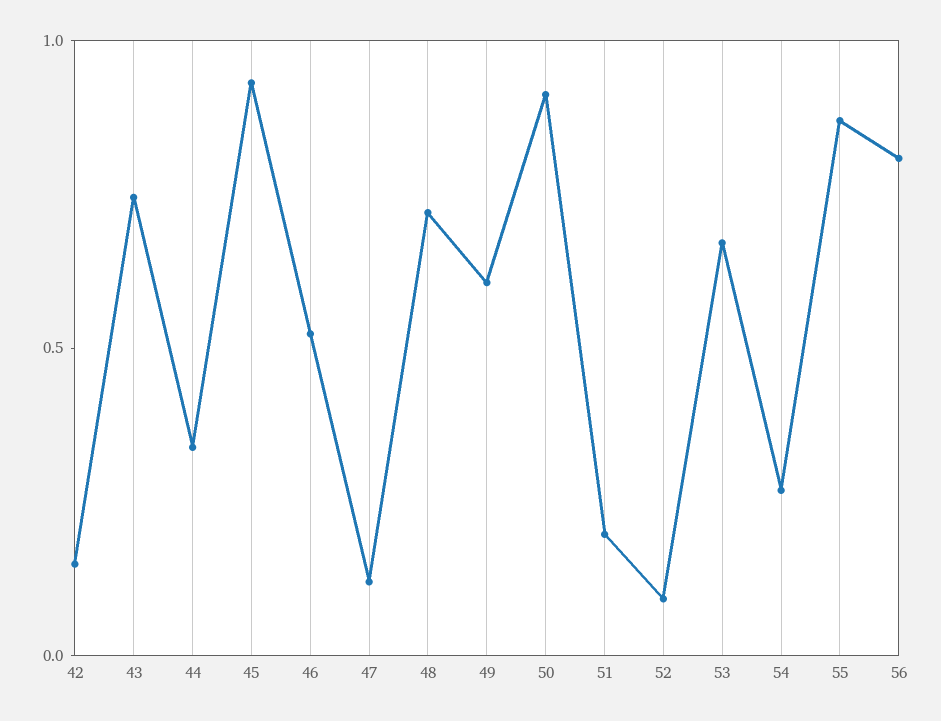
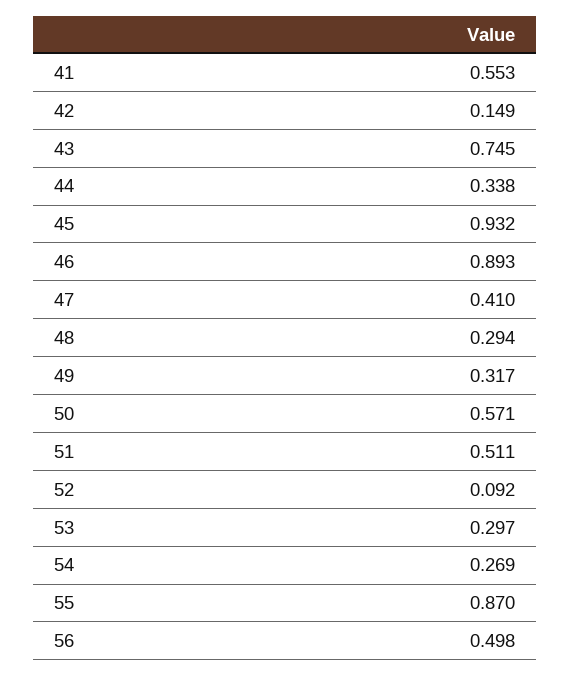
  {
    "42": 0.149,
    "43": 0.745,
    "44": 0.338,
    "45": 0.932,
-   "46": 0.5,
+   "46": 0.893,
-   "47": 0.1,
+   "47": 0.41,
-   "48": 0.7,
+   "48": 0.294,
-   "49": 0.6,
+   "49": 0.317,
-   "50": 0.9,
+   "50": 0.571,
-   "51": 0.2,
+   "51": 0.511,
    "52": 0.092,
-   "53": 0.7,
+   "53": 0.297,
    "54": 0.269,
    "55": 0.87,
-   "56": 0.8
+   "56": 0.498,
+   "41": 0.553
  }

